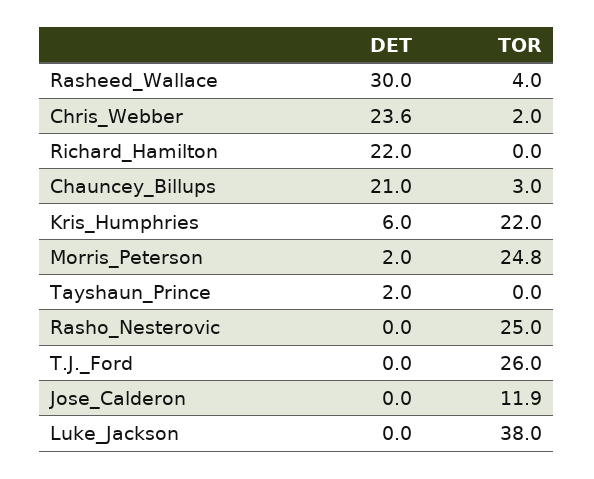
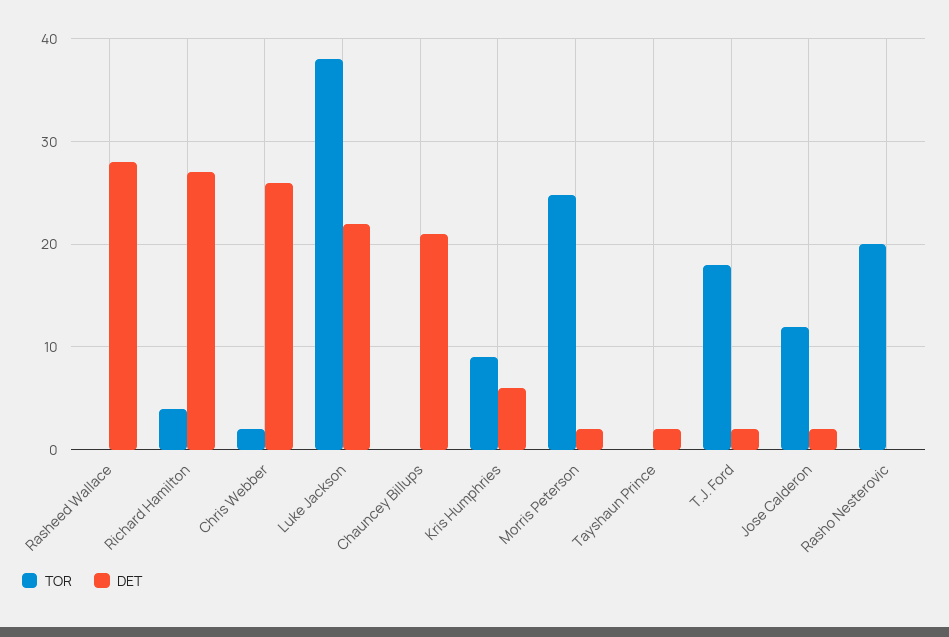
  {
    "DET": {
-     "Rasheed_Wallace": 30,
+     "Rasheed_Wallace": 28,
-     "Chris_Webber": 23.6,
+     "Chris_Webber": 26,
-     "Richard_Hamilton": 22,
+     "Richard_Hamilton": 27,
      "Chauncey_Billups": 21,
      "Kris_Humphries": 6,
      "Morris_Peterson": 2,
      "Tayshaun_Prince": 2,
      "Rasho_Nesterovic": 0,
-     "T.J._Ford": 0,
+     "T.J._Ford": 2,
-     "Jose_Calderon": 0,
+     "Jose_Calderon": 2,
-     "Luke_Jackson": 0
+     "Luke_Jackson": 22
    },
    "TOR": {
-     "Rasheed_Wallace": 4,
+     "Rasheed_Wallace": 0,
      "Chris_Webber": 2,
-     "Richard_Hamilton": 0,
+     "Richard_Hamilton": 4,
-     "Chauncey_Billups": 3,
+     "Chauncey_Billups": 0,
-     "Kris_Humphries": 22,
+     "Kris_Humphries": 9,
      "Morris_Peterson": 24.8,
      "Tayshaun_Prince": 0,
-     "Rasho_Nesterovic": 25,
+     "Rasho_Nesterovic": 20,
-     "T.J._Ford": 26,
+     "T.J._Ford": 18,
      "Jose_Calderon": 11.9,
      "Luke_Jackson": 38
    }
  }

